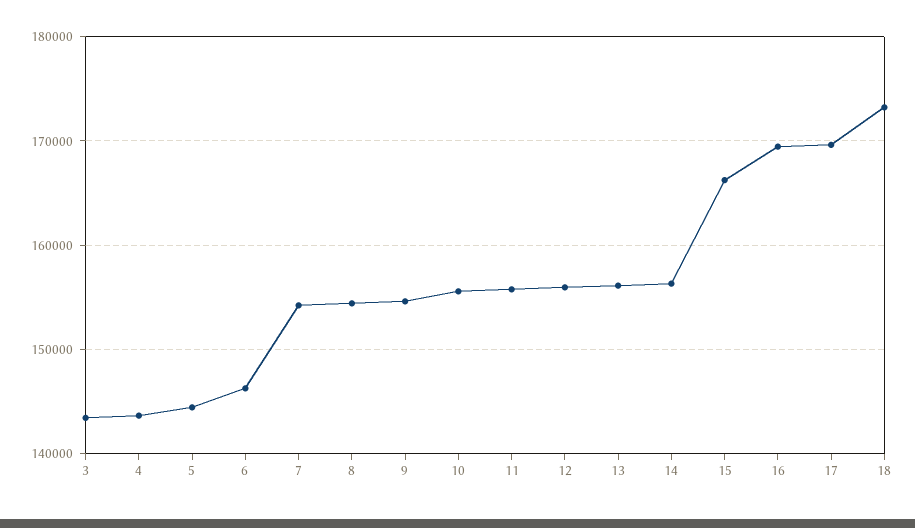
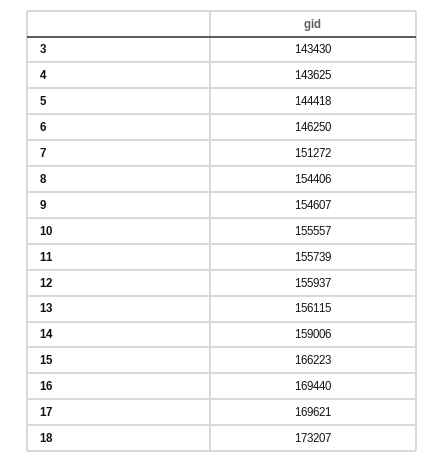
  {
    "3": 143430,
    "4": 143625,
    "5": 144418,
    "6": 146250,
-   "7": 154000,
+   "7": 151272,
    "8": 154406,
    "9": 154607,
    "10": 155557,
    "11": 155739,
    "12": 155937,
    "13": 156115,
-   "14": 156000,
+   "14": 159006,
    "15": 166223,
    "16": 169440,
    "17": 169621,
    "18": 173207
  }

